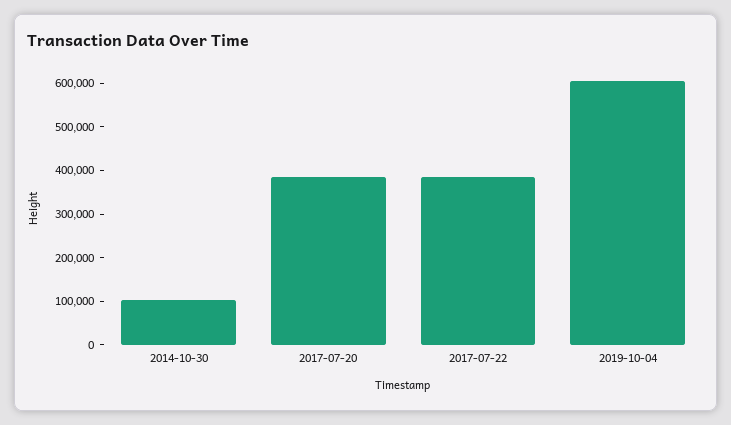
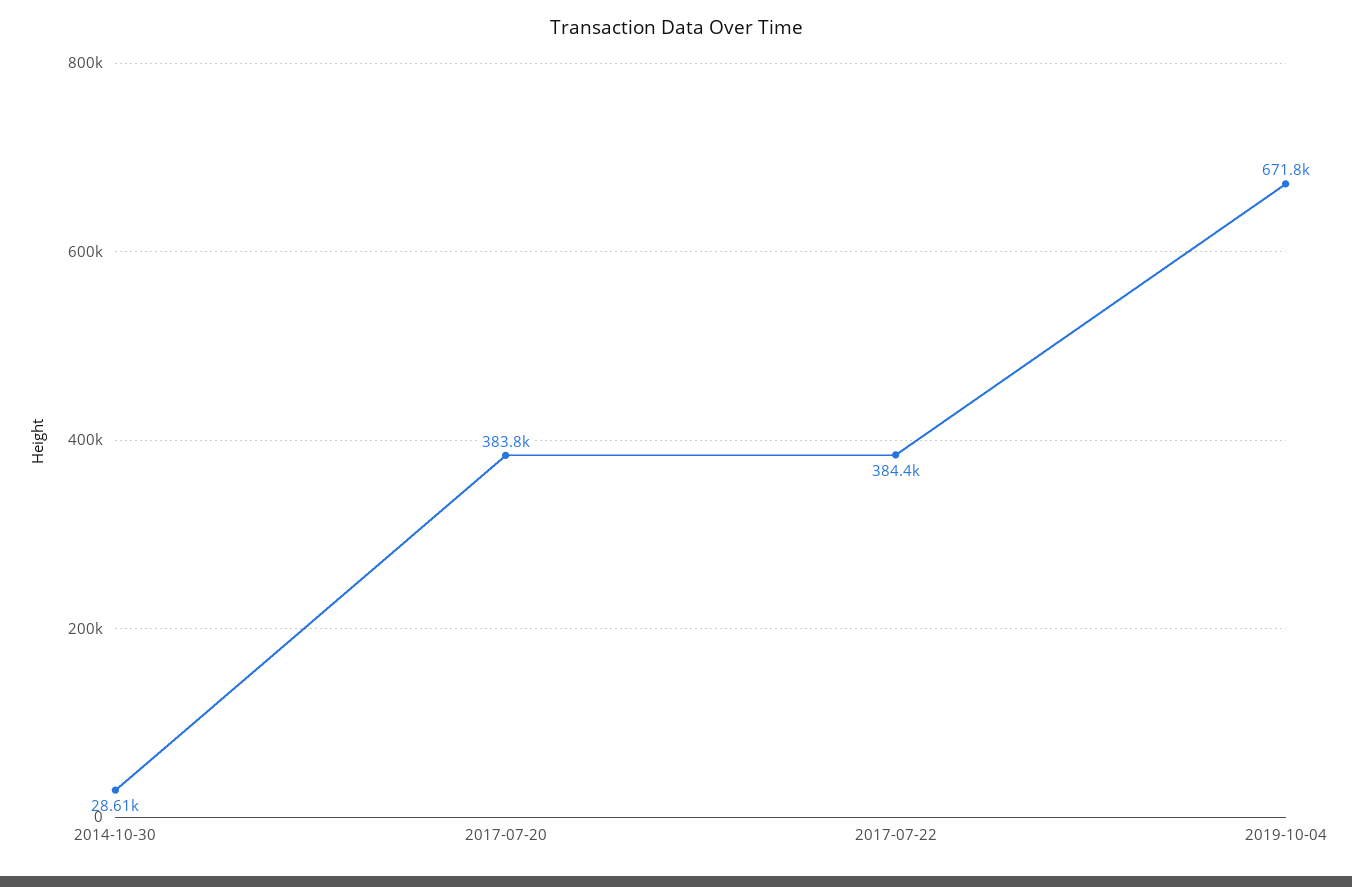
  {
-   "2014-10-30": 100000,
+   "2014-10-30": 28610,
    "2017-07-20": 383800,
    "2017-07-22": 384400,
-   "2019-10-04": 600000
+   "2019-10-04": 671800
  }

